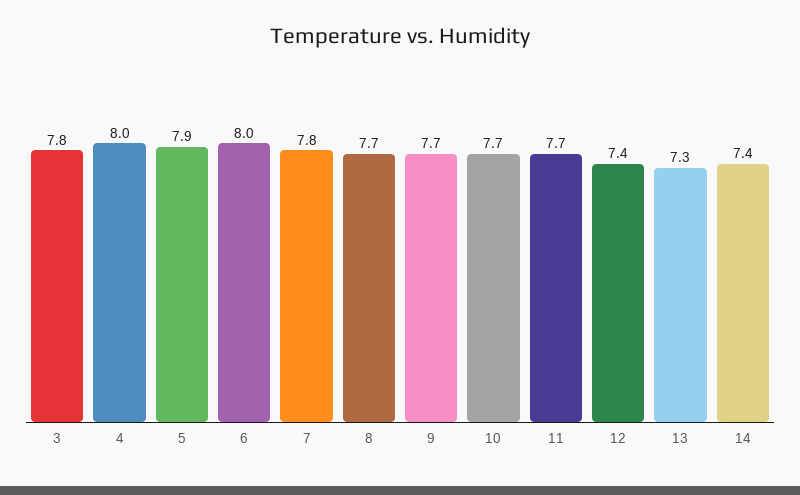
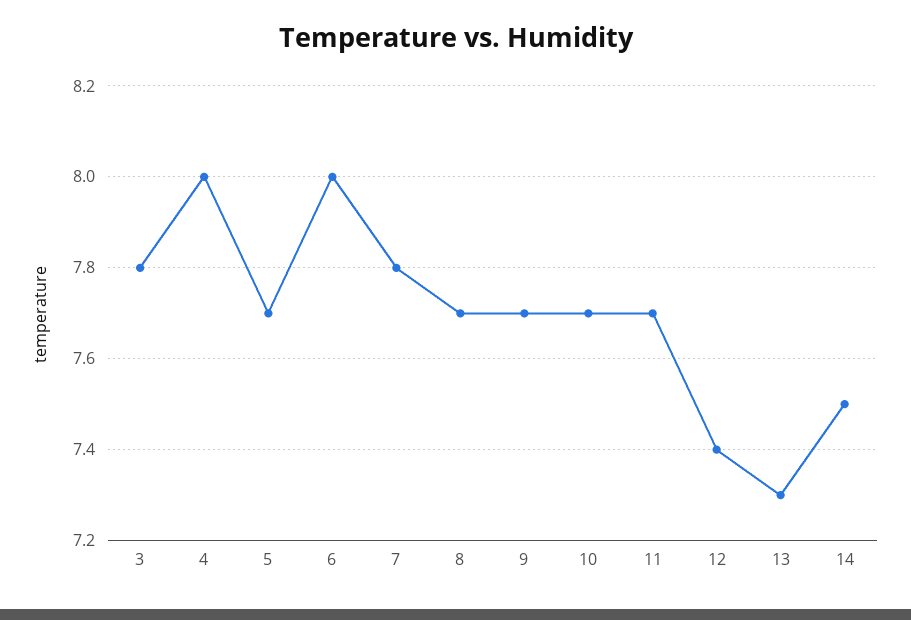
  {
    "3": 7.8,
    "4": 8,
-   "5": 7.9,
+   "5": 7.7,
    "6": 8,
    "7": 7.8,
    "8": 7.7,
    "9": 7.7,
    "10": 7.7,
    "11": 7.7,
    "12": 7.4,
    "13": 7.3,
-   "14": 7.4
+   "14": 7.5
  }

